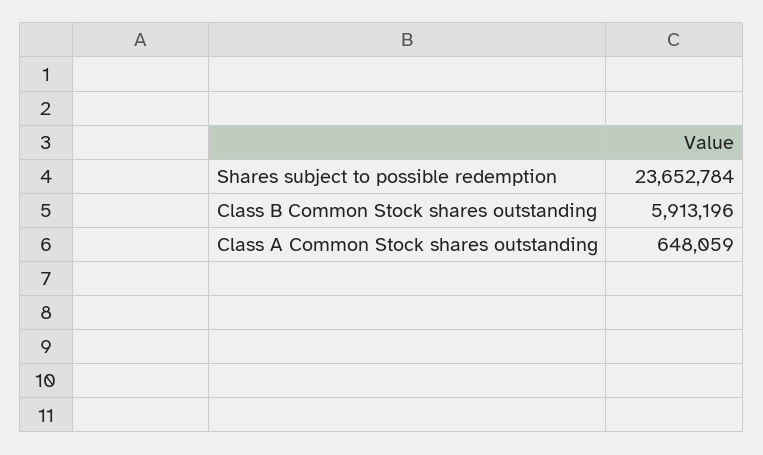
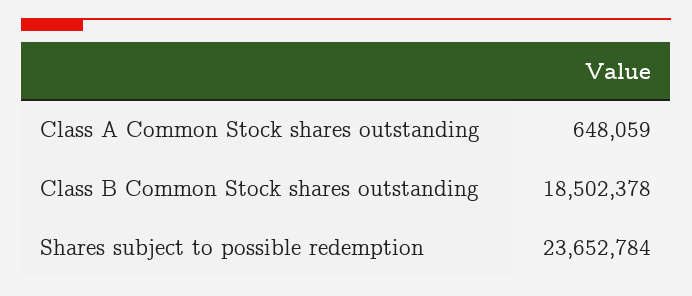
  {
    "Shares subject to possible redemption": 23652784,
-   "Class B Common Stock shares outstanding": 5913196,
+   "Class B Common Stock shares outstanding": 18502378,
    "Class A Common Stock shares outstanding": 648059
  }

